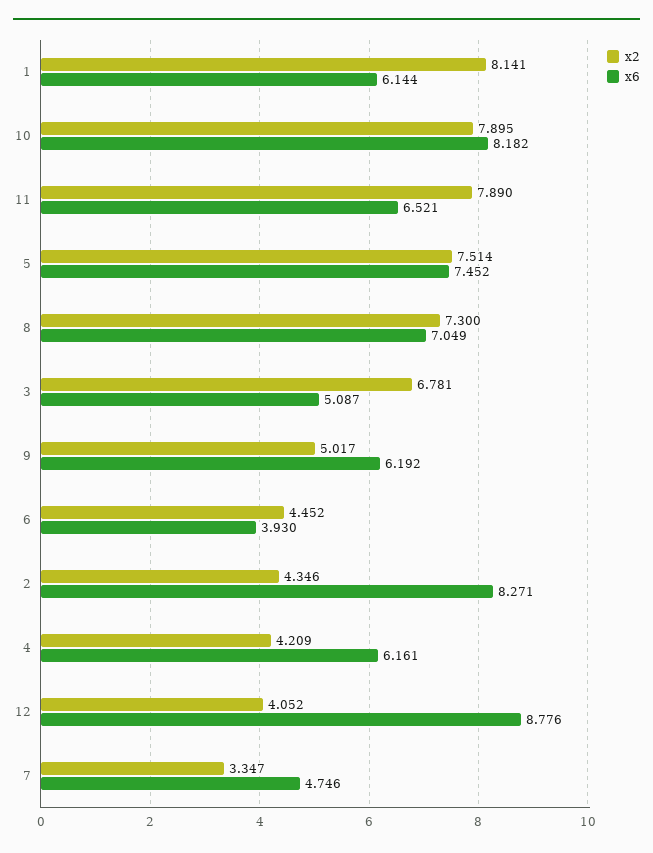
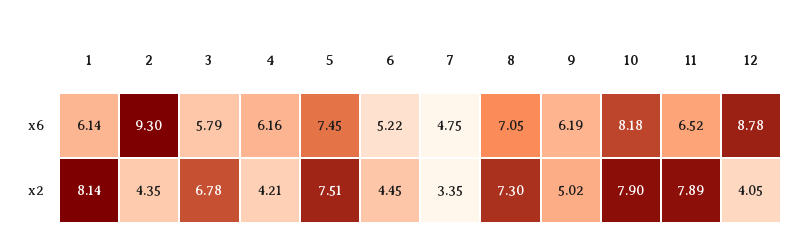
  {
    "x2": {
      "1": 8.141,
      "10": 7.895,
      "11": 7.89,
      "5": 7.514,
      "8": 7.3,
      "3": 6.781,
      "9": 5.017,
      "6": 4.452,
      "2": 4.346,
      "4": 4.209,
      "12": 4.052,
      "7": 3.347
    },
    "x6": {
      "1": 6.144,
      "10": 8.182,
      "11": 6.521,
      "5": 7.452,
      "8": 7.049,
-     "3": 5.087,
+     "3": 5.79,
      "9": 6.192,
-     "6": 3.93,
+     "6": 5.22,
-     "2": 8.271,
+     "2": 9.3,
      "4": 6.161,
      "12": 8.776,
      "7": 4.746
    }
  }

